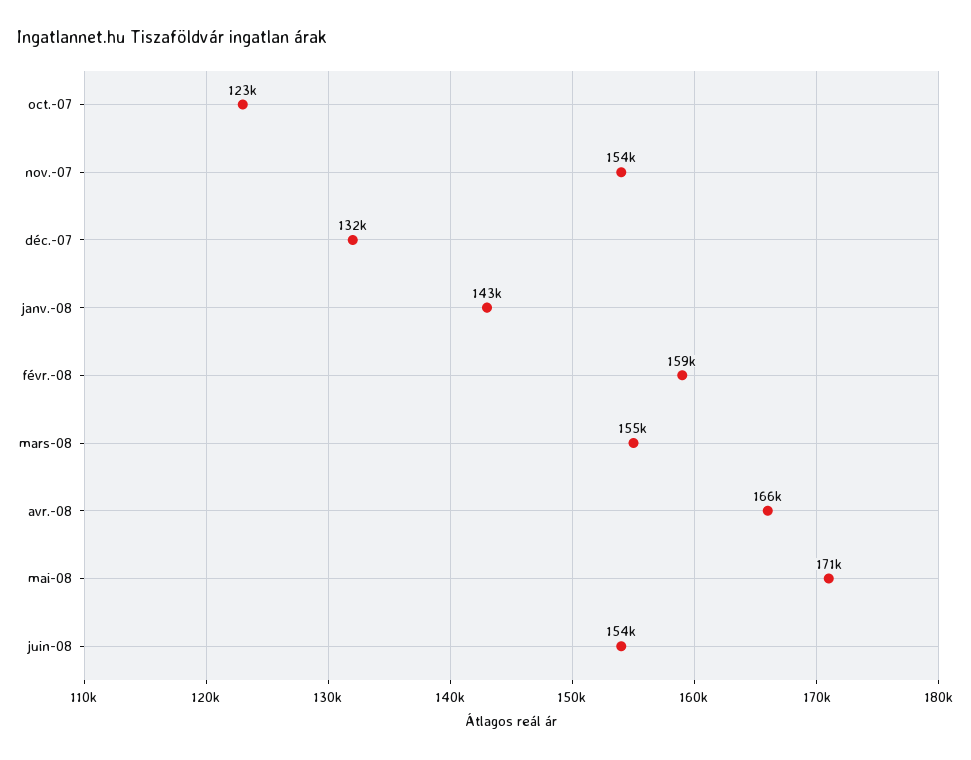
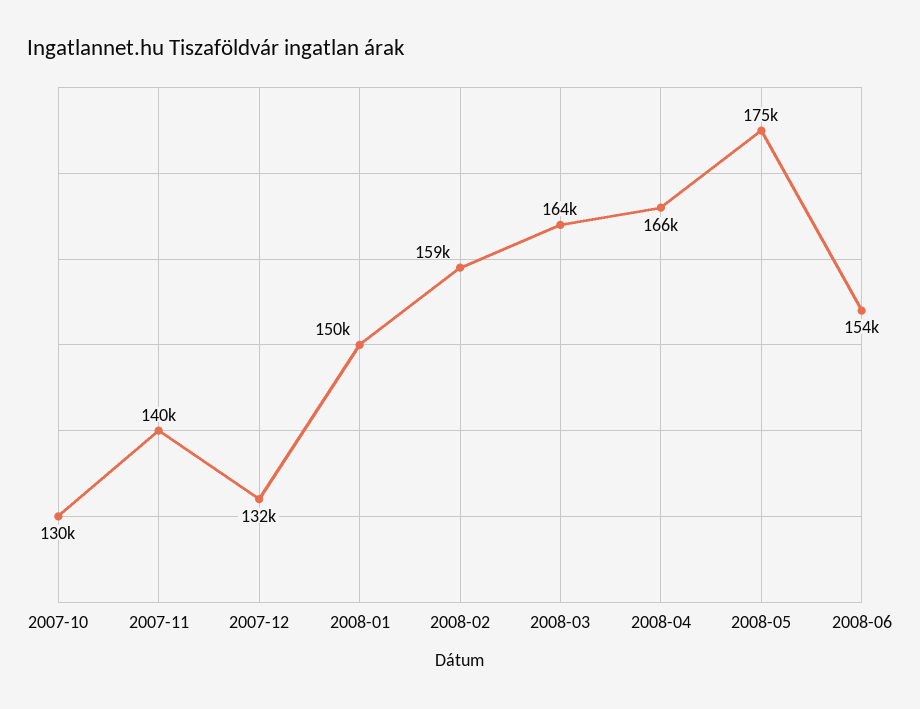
  {
-   "oct.-07": 123000,
+   "oct.-07": 130000,
-   "nov.-07": 154000,
+   "nov.-07": 140000,
    "déc.-07": 132000,
-   "janv.-08": 143000,
+   "janv.-08": 150000,
    "févr.-08": 159000,
-   "mars-08": 155000,
+   "mars-08": 164000,
    "avr.-08": 166000,
-   "mai-08": 171000,
+   "mai-08": 175000,
    "juin-08": 154000
  }

